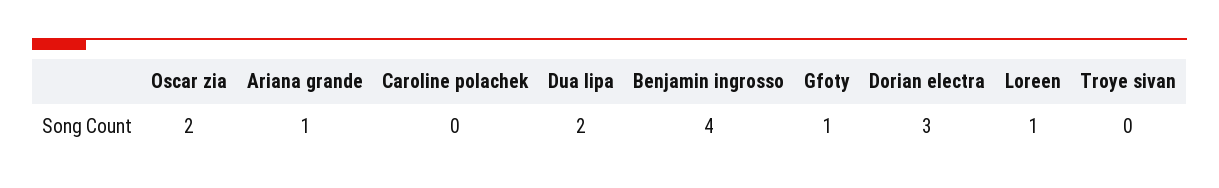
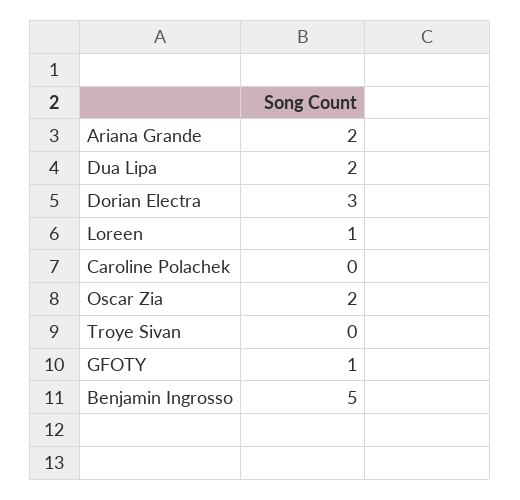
  {
    "Oscar zia": 2,
-   "Ariana grande": 1,
+   "Ariana grande": 2,
    "Caroline polachek": 0,
    "Dua lipa": 2,
-   "Benjamin ingrosso": 4,
+   "Benjamin ingrosso": 5,
    "Gfoty": 1,
    "Dorian electra": 3,
    "Loreen": 1,
    "Troye sivan": 0
  }

